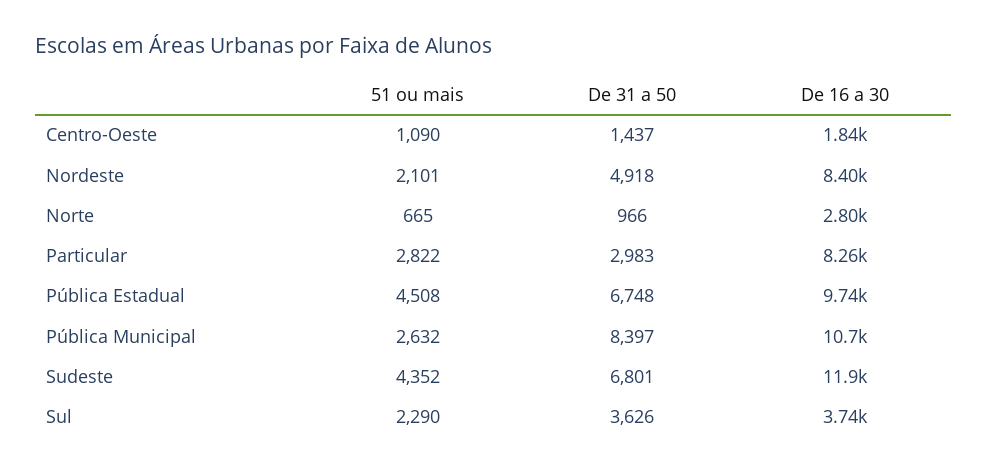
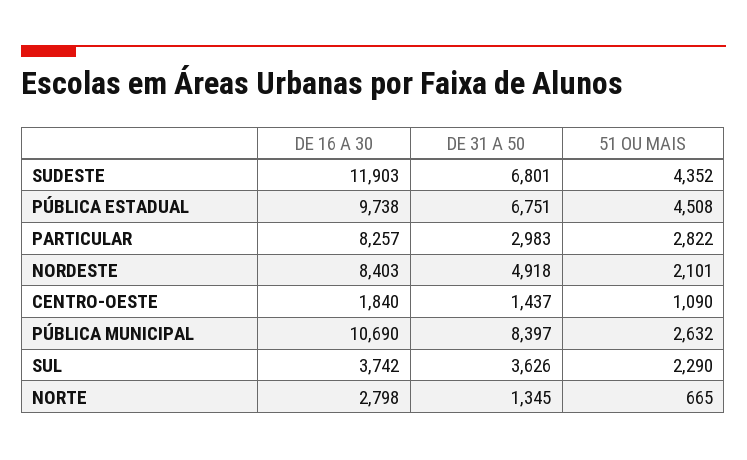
  {
    "51 ou mais": {
      "Centro-Oeste": 1090,
      "Nordeste": 2101,
      "Norte": 665,
      "Particular": 2822,
      "Pública Estadual": 4508,
      "Pública Municipal": 2632,
      "Sudeste": 4352,
      "Sul": 2290
    },
    "De 31 a 50": {
      "Centro-Oeste": 1437,
      "Nordeste": 4918,
-     "Norte": 966,
+     "Norte": 1345,
      "Particular": 2983,
-     "Pública Estadual": 6748,
+     "Pública Estadual": 6751,
      "Pública Municipal": 8397,
      "Sudeste": 6801,
      "Sul": 3626
    },
    "De 16 a 30": {
      "Centro-Oeste": 1840,
      "Nordeste": 8403,
      "Norte": 2798,
      "Particular": 8257,
      "Pública Estadual": 9738,
      "Pública Municipal": 10690,
      "Sudeste": 11903,
      "Sul": 3742
    }
  }

